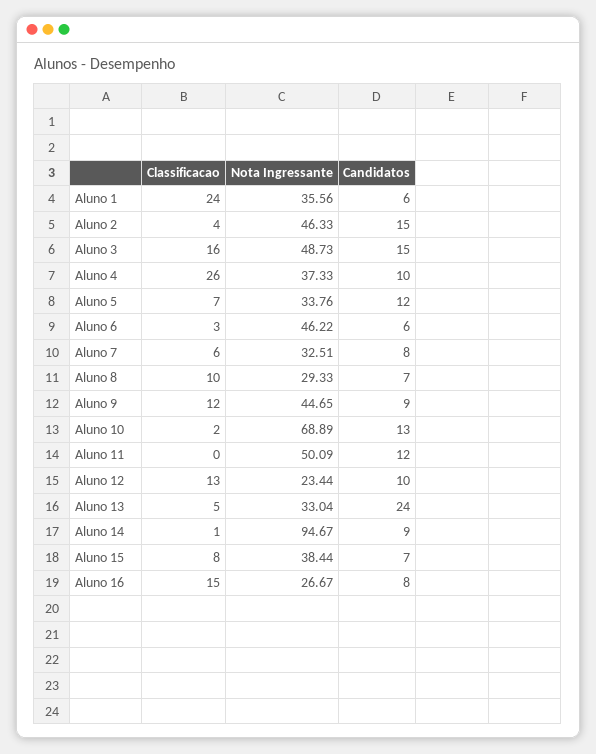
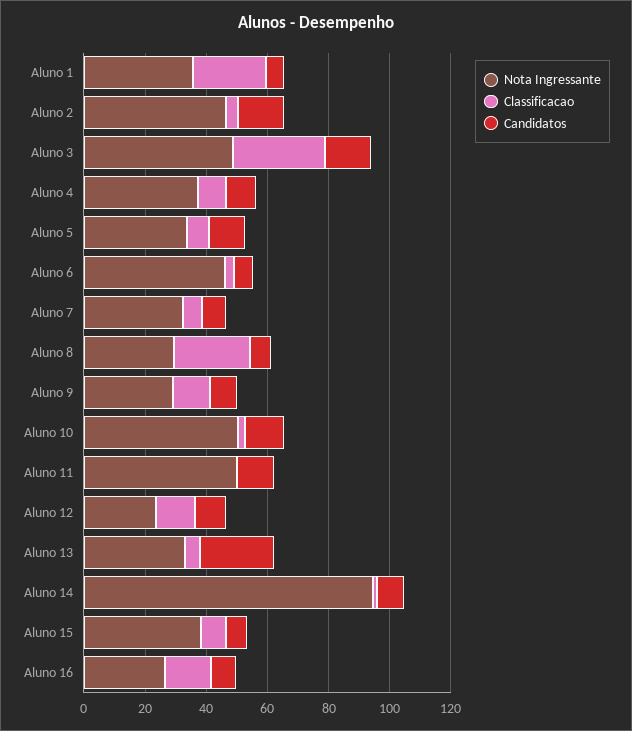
  {
    "Classificacao": {
      "Aluno 1": 24,
      "Aluno 2": 4,
-     "Aluno 3": 16,
+     "Aluno 3": 30,
-     "Aluno 4": 26,
+     "Aluno 4": 10,
      "Aluno 5": 7,
      "Aluno 6": 3,
      "Aluno 7": 6,
-     "Aluno 8": 10,
+     "Aluno 8": 25,
      "Aluno 9": 12,
      "Aluno 10": 2,
      "Aluno 11": 0,
      "Aluno 12": 13,
      "Aluno 13": 5,
      "Aluno 14": 1,
      "Aluno 15": 8,
      "Aluno 16": 15
    },
    "Nota Ingressante": {
      "Aluno 1": 35.56,
      "Aluno 2": 46.33,
      "Aluno 3": 48.73,
      "Aluno 4": 37.33,
      "Aluno 5": 33.76,
      "Aluno 6": 46.22,
      "Aluno 7": 32.51,
      "Aluno 8": 29.33,
-     "Aluno 9": 44.65,
+     "Aluno 9": 30,
-     "Aluno 10": 68.89,
+     "Aluno 10": 50,
      "Aluno 11": 50.09,
      "Aluno 12": 23.44,
      "Aluno 13": 33.04,
      "Aluno 14": 94.67,
      "Aluno 15": 38.44,
      "Aluno 16": 26.67
    },
    "Candidatos": {
      "Aluno 1": 6,
      "Aluno 2": 15,
      "Aluno 3": 15,
      "Aluno 4": 10,
      "Aluno 5": 12,
      "Aluno 6": 6,
      "Aluno 7": 8,
      "Aluno 8": 7,
      "Aluno 9": 9,
      "Aluno 10": 13,
      "Aluno 11": 12,
      "Aluno 12": 10,
      "Aluno 13": 24,
      "Aluno 14": 9,
      "Aluno 15": 7,
      "Aluno 16": 8
    }
  }

